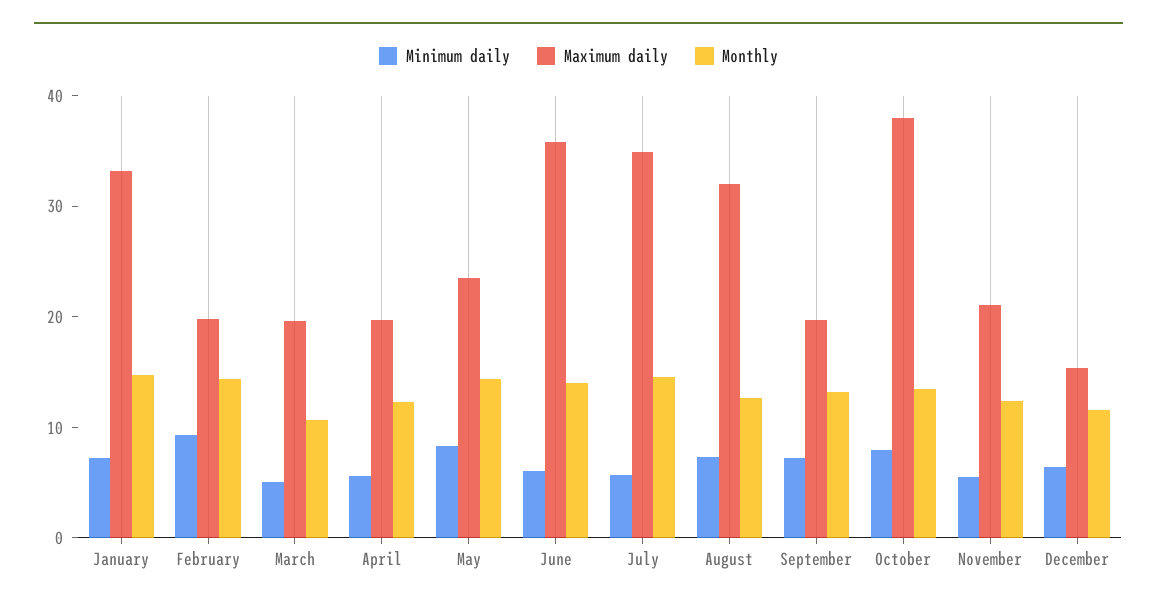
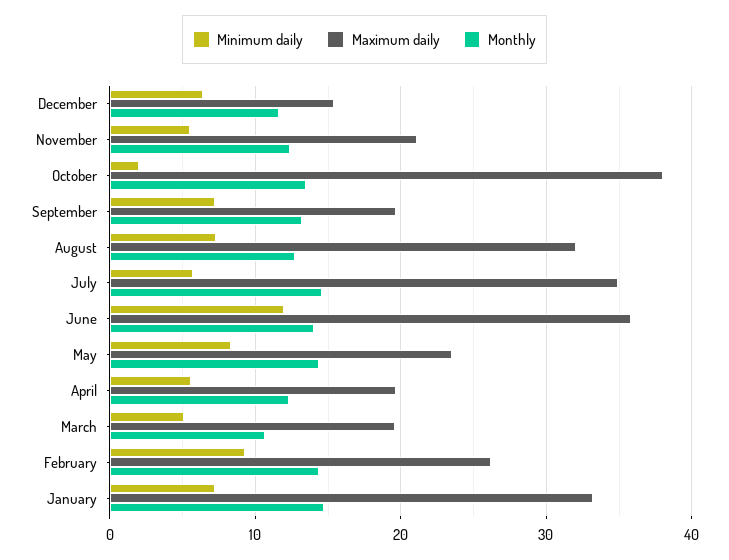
  {
    "Minimum daily": {
      "January": 7,
      "February": 9,
      "March": 5,
      "April": 6,
      "May": 8,
-     "June": 6,
+     "June": 12,
      "July": 6,
      "August": 7,
      "September": 7,
-     "October": 8,
+     "October": 2,
      "November": 6,
      "December": 6
    },
    "Maximum daily": {
      "January": 33,
-     "February": 20,
+     "February": 26,
      "March": 20,
      "April": 20,
      "May": 24,
      "June": 36,
      "July": 35,
      "August": 32,
      "September": 20,
      "October": 38,
      "November": 21,
      "December": 15
    },
    "Monthly": {
      "January": 15,
      "February": 14,
      "March": 11,
      "April": 12,
      "May": 14,
      "June": 14,
      "July": 15,
      "August": 13,
      "September": 13,
      "October": 14,
      "November": 12,
      "December": 12
    }
  }

